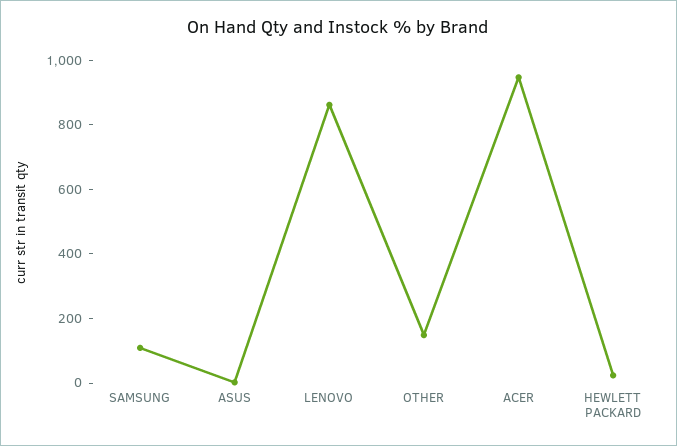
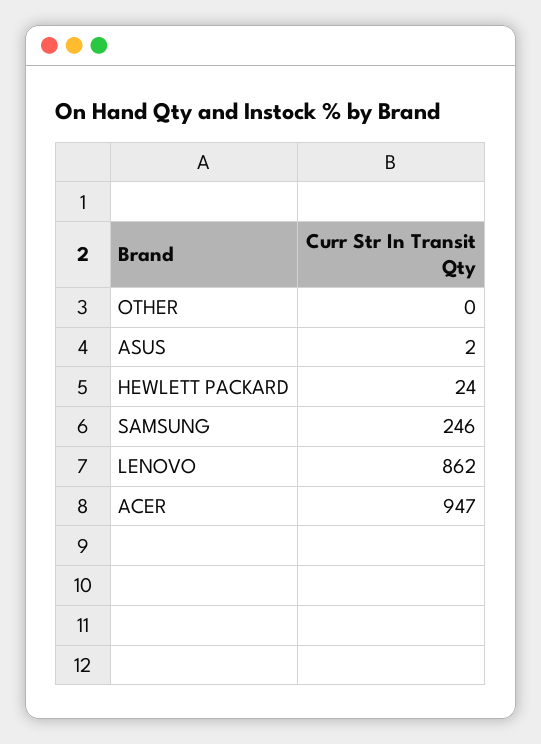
  {
-   "SAMSUNG": 100,
+   "SAMSUNG": 246,
    "ASUS": 2,
    "LENOVO": 862,
-   "OTHER": 150,
+   "OTHER": 0,
    "ACER": 947,
    "HEWLETT PACKARD": 24
  }

